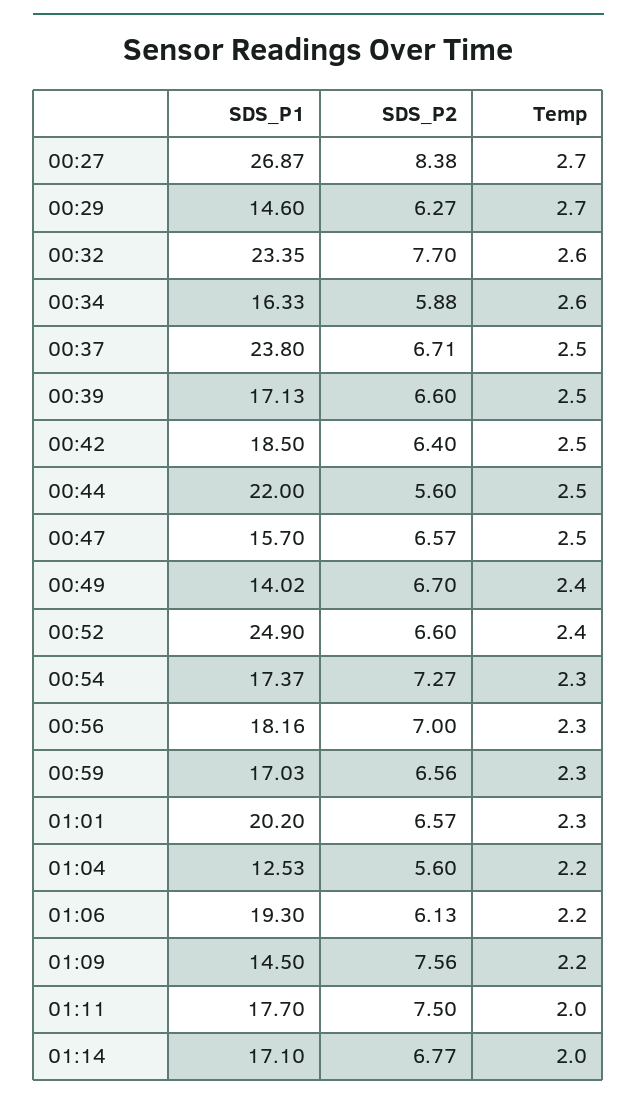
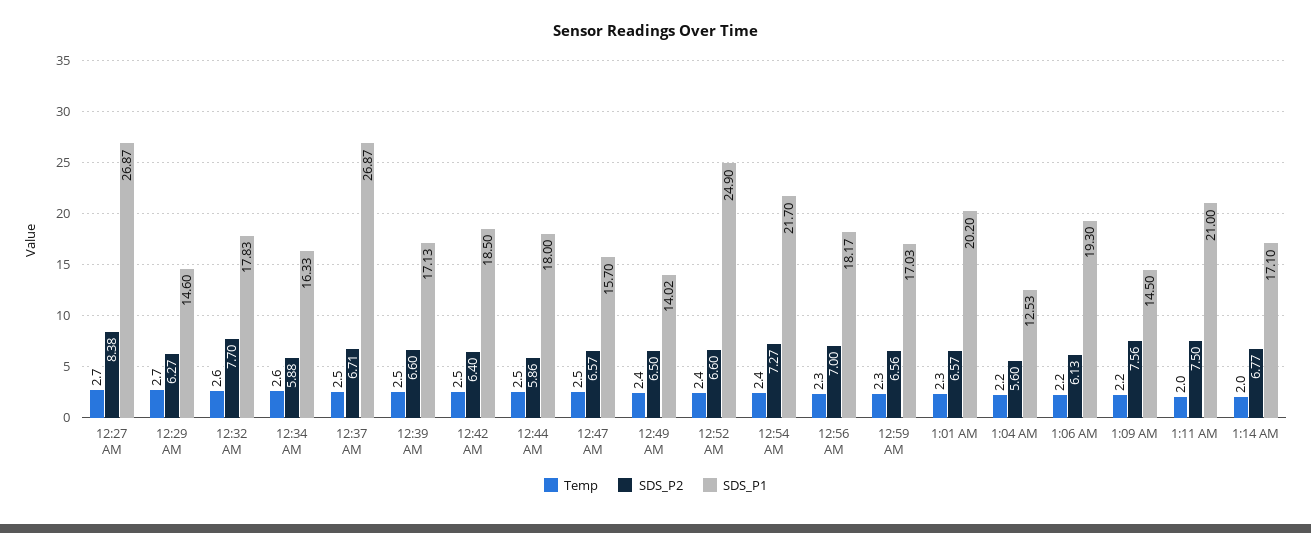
  {
    "SDS_P1": {
      "00:27": 26.87,
      "00:29": 14.6,
-     "00:32": 23.35,
+     "00:32": 17.83,
      "00:34": 16.33,
-     "00:37": 23.8,
+     "00:37": 26.87,
      "00:39": 17.13,
      "00:42": 18.5,
-     "00:44": 22,
+     "00:44": 18,
      "00:47": 15.7,
      "00:49": 14.02,
      "00:52": 24.9,
-     "00:54": 17.37,
+     "00:54": 21.7,
-     "00:56": 18.16,
+     "00:56": 18.17,
      "00:59": 17.03,
      "01:01": 20.2,
      "01:04": 12.53,
      "01:06": 19.3,
      "01:09": 14.5,
-     "01:11": 17.7,
+     "01:11": 21,
      "01:14": 17.1
    },
    "SDS_P2": {
      "00:27": 8.38,
      "00:29": 6.27,
      "00:32": 7.7,
      "00:34": 5.88,
      "00:37": 6.71,
      "00:39": 6.6,
      "00:42": 6.4,
-     "00:44": 5.6,
+     "00:44": 5.86,
      "00:47": 6.57,
-     "00:49": 6.7,
+     "00:49": 6.5,
      "00:52": 6.6,
      "00:54": 7.27,
      "00:56": 7,
      "00:59": 6.56,
      "01:01": 6.57,
      "01:04": 5.6,
      "01:06": 6.13,
      "01:09": 7.56,
      "01:11": 7.5,
      "01:14": 6.77
    },
    "Temp": {
      "00:27": 2.7,
      "00:29": 2.7,
      "00:32": 2.6,
      "00:34": 2.6,
      "00:37": 2.5,
      "00:39": 2.5,
      "00:42": 2.5,
      "00:44": 2.5,
      "00:47": 2.5,
      "00:49": 2.4,
      "00:52": 2.4,
-     "00:54": 2.3,
+     "00:54": 2.4,
      "00:56": 2.3,
      "00:59": 2.3,
      "01:01": 2.3,
      "01:04": 2.2,
      "01:06": 2.2,
      "01:09": 2.2,
      "01:11": 2,
      "01:14": 2
    }
  }

